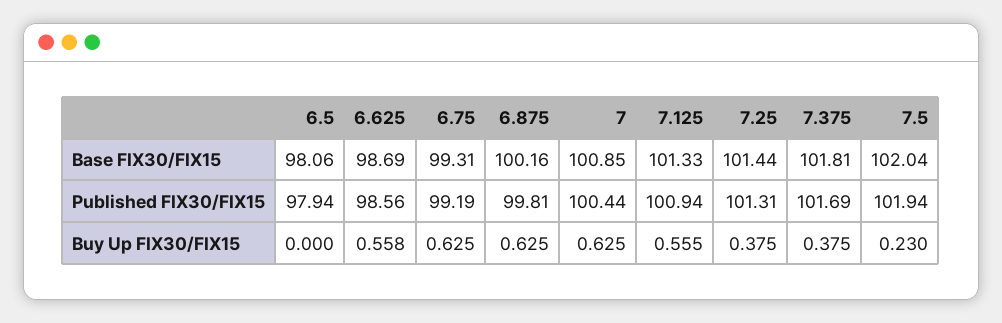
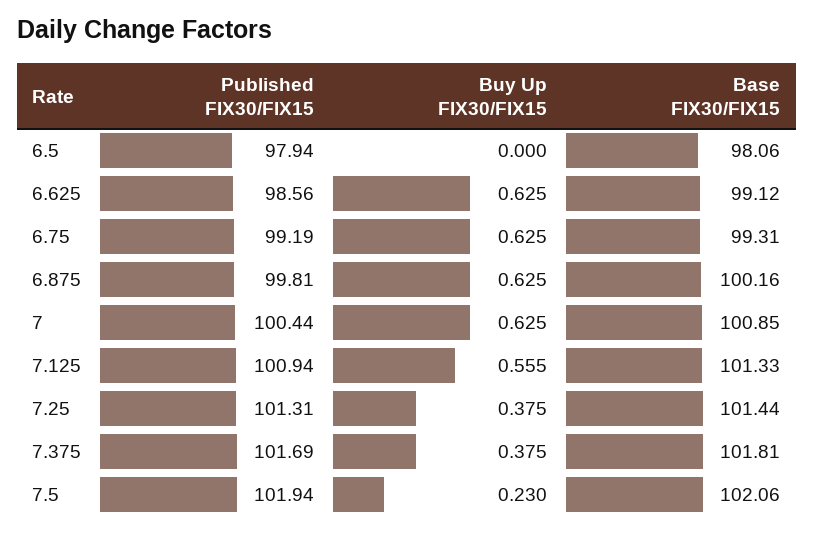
  {
    "6.5": {
      "Base FIX30/FIX15": 98.06,
      "Published FIX30/FIX15": 97.94,
      "Buy Up FIX30/FIX15": 0
    },
    "6.625": {
-     "Base FIX30/FIX15": 98.69,
+     "Base FIX30/FIX15": 99.12,
      "Published FIX30/FIX15": 98.56,
-     "Buy Up FIX30/FIX15": 0.558
+     "Buy Up FIX30/FIX15": 0.625
    },
    "6.75": {
      "Base FIX30/FIX15": 99.31,
      "Published FIX30/FIX15": 99.19,
      "Buy Up FIX30/FIX15": 0.625
    },
    "6.875": {
      "Base FIX30/FIX15": 100.16,
      "Published FIX30/FIX15": 99.81,
      "Buy Up FIX30/FIX15": 0.625
    },
    "7": {
      "Base FIX30/FIX15": 100.85,
      "Published FIX30/FIX15": 100.44,
      "Buy Up FIX30/FIX15": 0.625
    },
    "7.125": {
      "Base FIX30/FIX15": 101.33,
      "Published FIX30/FIX15": 100.94,
      "Buy Up FIX30/FIX15": 0.555
    },
    "7.25": {
      "Base FIX30/FIX15": 101.44,
      "Published FIX30/FIX15": 101.31,
      "Buy Up FIX30/FIX15": 0.375
    },
    "7.375": {
      "Base FIX30/FIX15": 101.81,
      "Published FIX30/FIX15": 101.69,
      "Buy Up FIX30/FIX15": 0.375
    },
    "7.5": {
-     "Base FIX30/FIX15": 102.04,
+     "Base FIX30/FIX15": 102.06,
      "Published FIX30/FIX15": 101.94,
      "Buy Up FIX30/FIX15": 0.23
    }
  }

